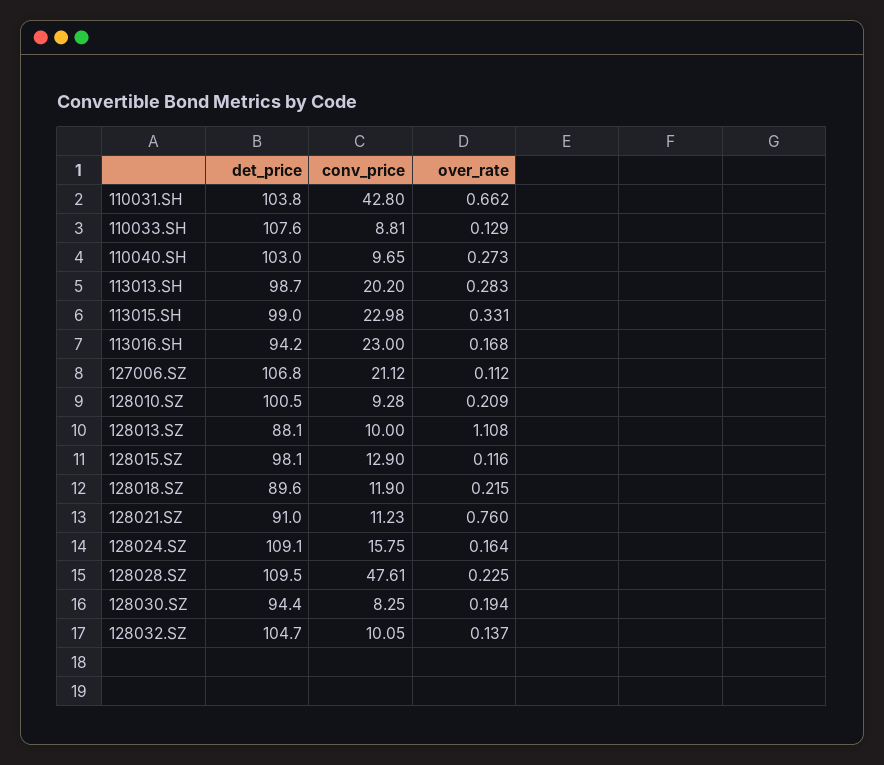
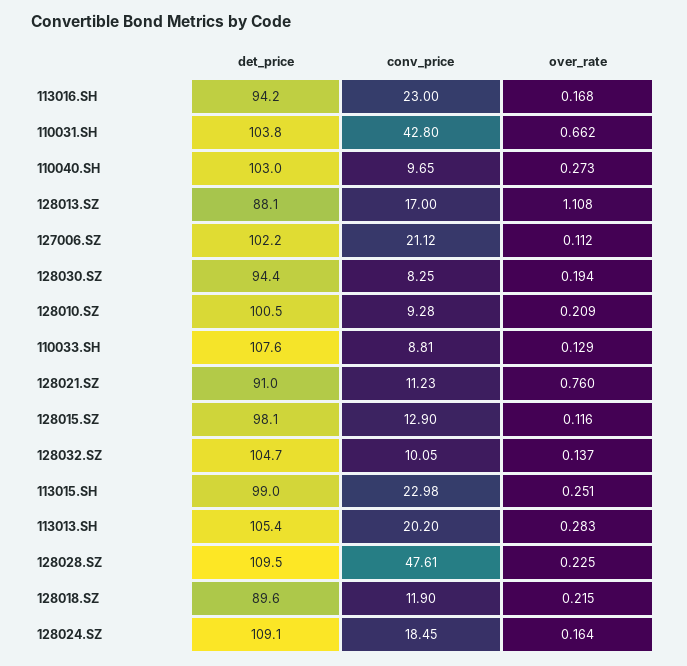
  {
    "det_price": {
      "110031.SH": 103.8,
      "110033.SH": 107.6,
      "110040.SH": 103,
-     "113013.SH": 98.7,
+     "113013.SH": 105.4,
      "113015.SH": 99,
      "113016.SH": 94.2,
-     "127006.SZ": 106.8,
+     "127006.SZ": 102.2,
      "128010.SZ": 100.5,
      "128013.SZ": 88.1,
      "128015.SZ": 98.1,
      "128018.SZ": 89.6,
      "128021.SZ": 91,
      "128024.SZ": 109.1,
      "128028.SZ": 109.5,
      "128030.SZ": 94.4,
      "128032.SZ": 104.7
    },
    "conv_price": {
      "110031.SH": 42.8,
      "110033.SH": 8.81,
      "110040.SH": 9.65,
      "113013.SH": 20.2,
      "113015.SH": 22.98,
      "113016.SH": 23,
      "127006.SZ": 21.12,
      "128010.SZ": 9.28,
-     "128013.SZ": 10,
+     "128013.SZ": 17,
      "128015.SZ": 12.9,
      "128018.SZ": 11.9,
      "128021.SZ": 11.23,
-     "128024.SZ": 15.75,
+     "128024.SZ": 18.45,
      "128028.SZ": 47.61,
      "128030.SZ": 8.25,
      "128032.SZ": 10.05
    },
    "over_rate": {
      "110031.SH": 0.662,
      "110033.SH": 0.129,
      "110040.SH": 0.273,
      "113013.SH": 0.283,
-     "113015.SH": 0.331,
+     "113015.SH": 0.251,
      "113016.SH": 0.168,
      "127006.SZ": 0.112,
      "128010.SZ": 0.209,
      "128013.SZ": 1.108,
      "128015.SZ": 0.116,
      "128018.SZ": 0.215,
      "128021.SZ": 0.76,
      "128024.SZ": 0.164,
      "128028.SZ": 0.225,
      "128030.SZ": 0.194,
      "128032.SZ": 0.137
    }
  }

